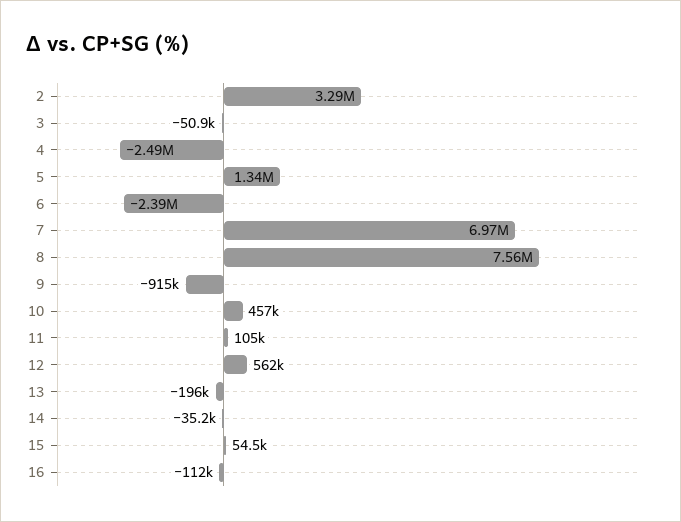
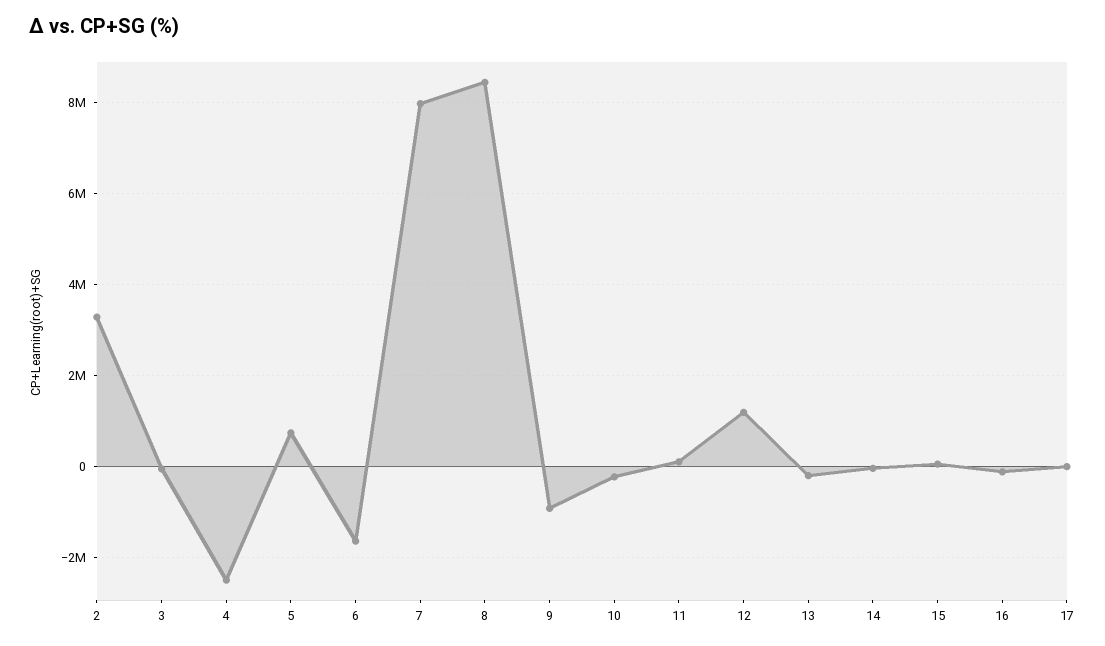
  {
    "2": 3290000,
    "3": -50900,
    "4": -2490000,
-   "5": 1340000,
+   "5": 800000,
-   "6": -2390000,
+   "6": -1600000,
-   "7": 6970000,
+   "7": 8000000,
-   "8": 7560000,
+   "8": 8400000,
    "9": -915000,
-   "10": 457000,
+   "10": -200000,
    "11": 105000,
-   "12": 562000,
+   "12": 1200000,
    "13": -196000,
    "14": -35200,
    "15": 54500,
-   "16": -112000
+   "16": -112000,
+   "17": 0
  }

